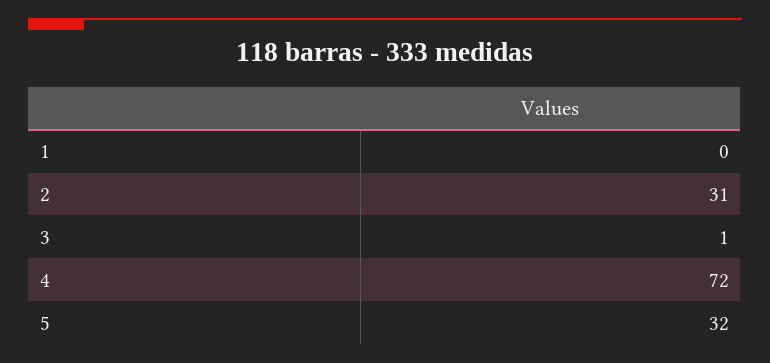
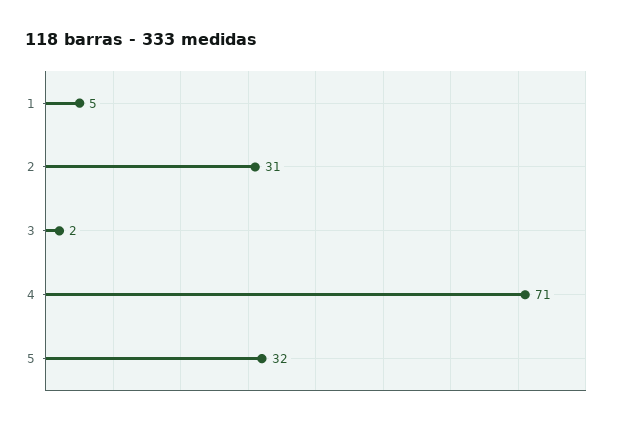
  {
-   "1": 0,
+   "1": 5,
    "2": 31,
-   "3": 1,
+   "3": 2,
-   "4": 72,
+   "4": 71,
    "5": 32
  }

